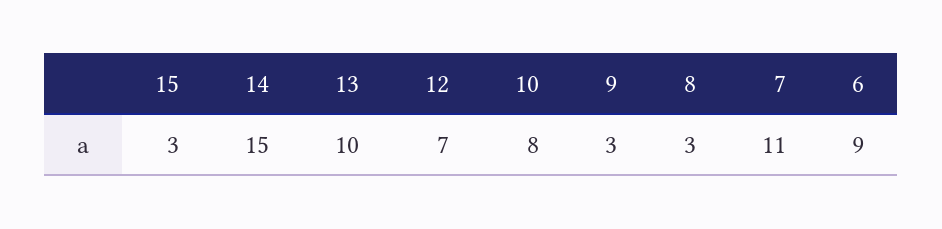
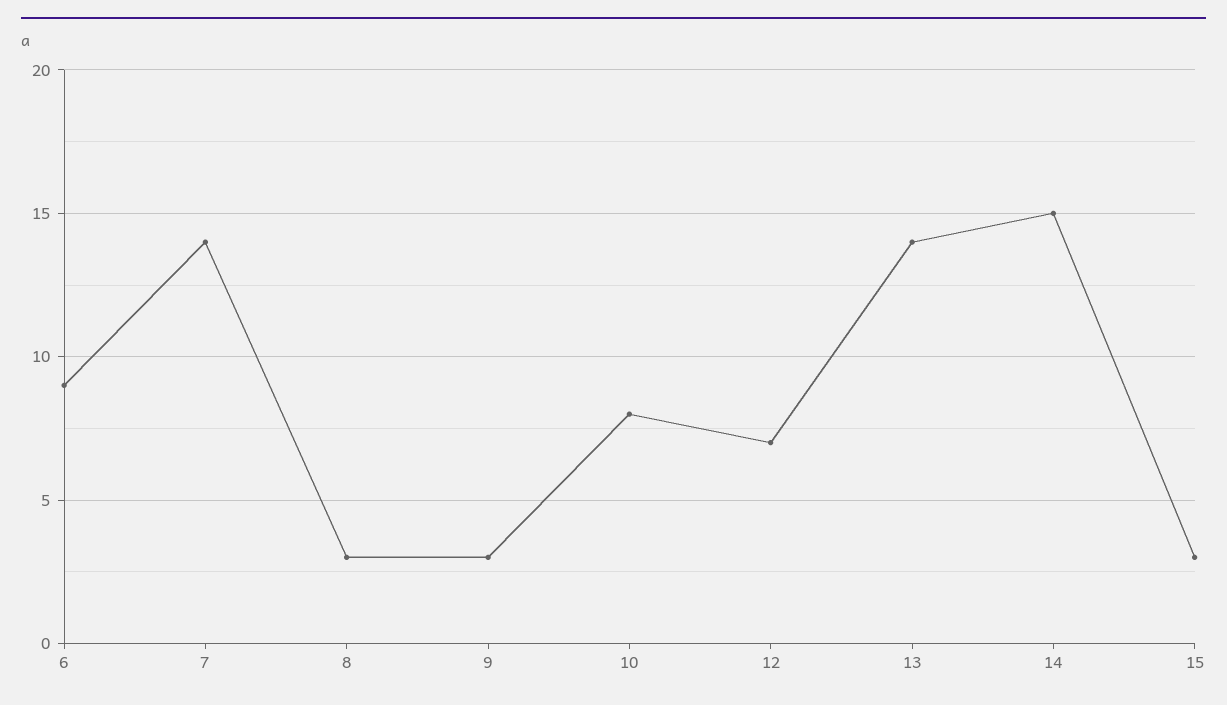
  {
    "15": 3,
    "14": 15,
-   "13": 10,
+   "13": 14,
    "12": 7,
    "10": 8,
    "9": 3,
    "8": 3,
-   "7": 11,
+   "7": 14,
    "6": 9
  }

